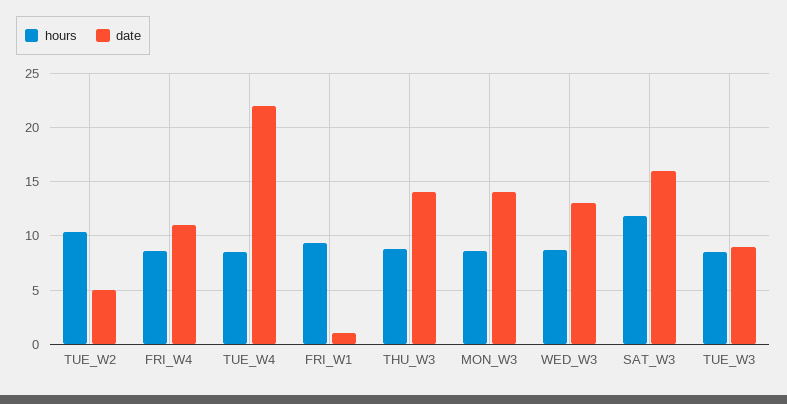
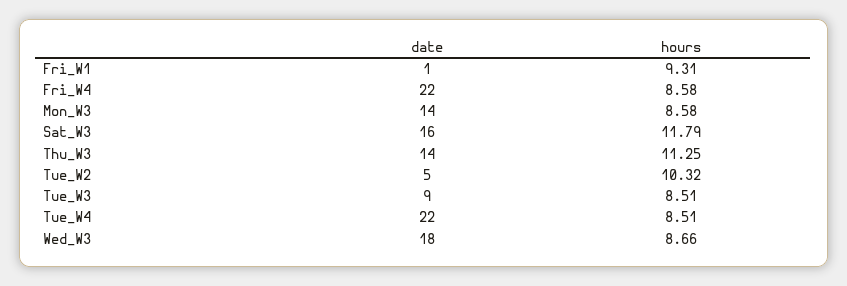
  {
    "hours": {
      "TUE_W2": 10.32,
      "FRI_W4": 8.58,
      "TUE_W4": 8.51,
      "FRI_W1": 9.31,
-     "THU_W3": 9,
+     "THU_W3": 11.25,
      "MON_W3": 8.58,
      "WED_W3": 8.66,
      "SAT_W3": 11.79,
      "TUE_W3": 8.51
    },
    "date": {
      "TUE_W2": 5,
-     "FRI_W4": 11,
+     "FRI_W4": 22,
      "TUE_W4": 22,
      "FRI_W1": 1,
      "THU_W3": 14,
      "MON_W3": 14,
-     "WED_W3": 13,
+     "WED_W3": 18,
      "SAT_W3": 16,
      "TUE_W3": 9
    }
  }

